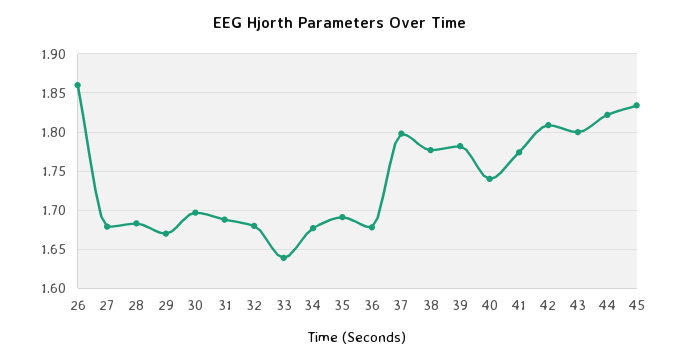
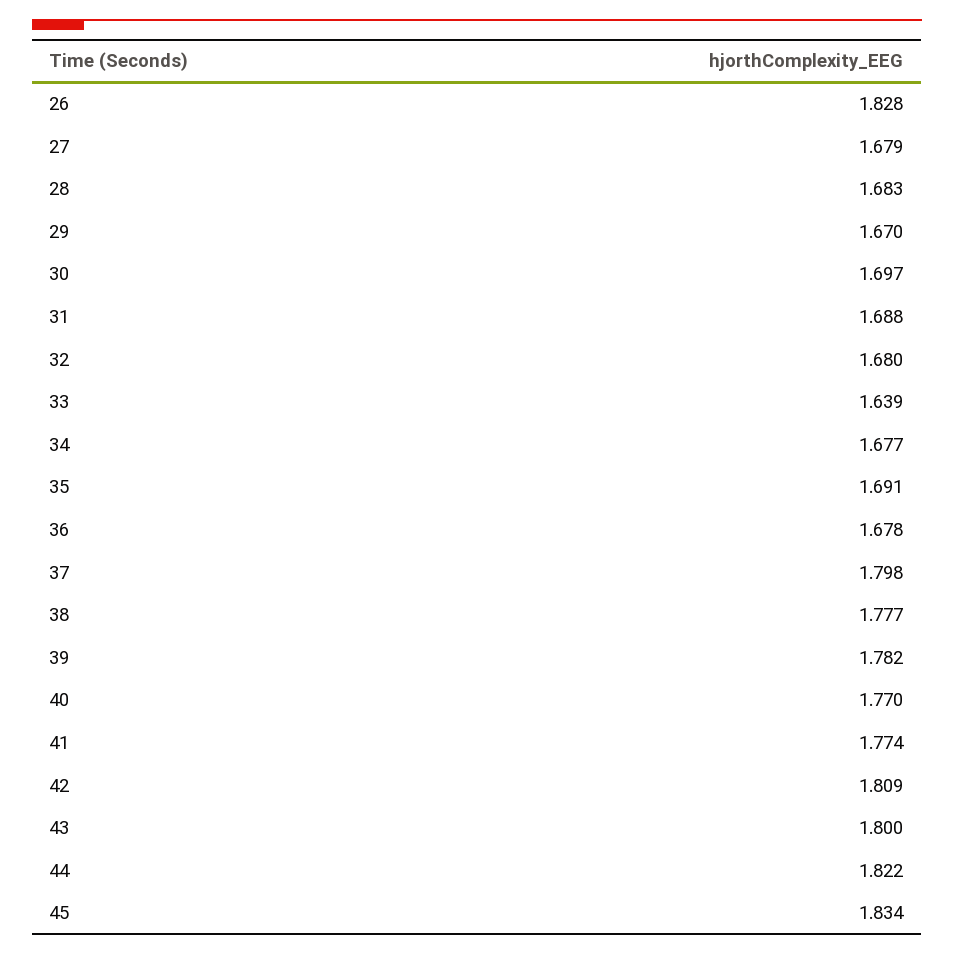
  {
-   "26": 1.86,
+   "26": 1.828,
    "27": 1.679,
    "28": 1.683,
    "29": 1.67,
    "30": 1.697,
    "31": 1.688,
    "32": 1.68,
    "33": 1.639,
    "34": 1.677,
    "35": 1.691,
    "36": 1.678,
    "37": 1.798,
    "38": 1.777,
    "39": 1.782,
-   "40": 1.74,
+   "40": 1.77,
    "41": 1.774,
    "42": 1.809,
    "43": 1.8,
    "44": 1.822,
    "45": 1.834
  }

